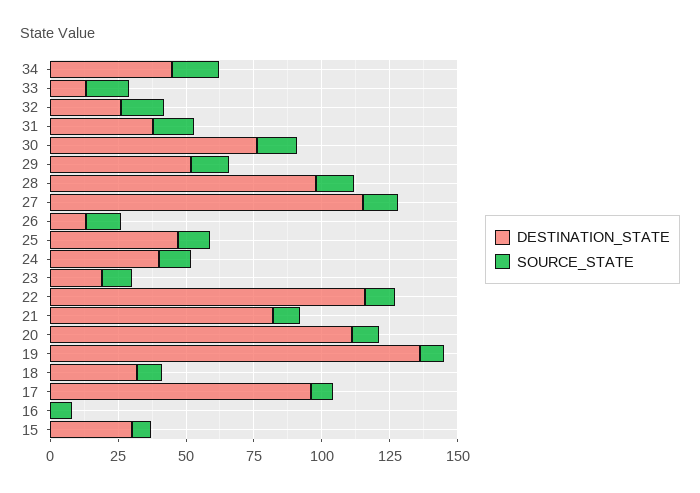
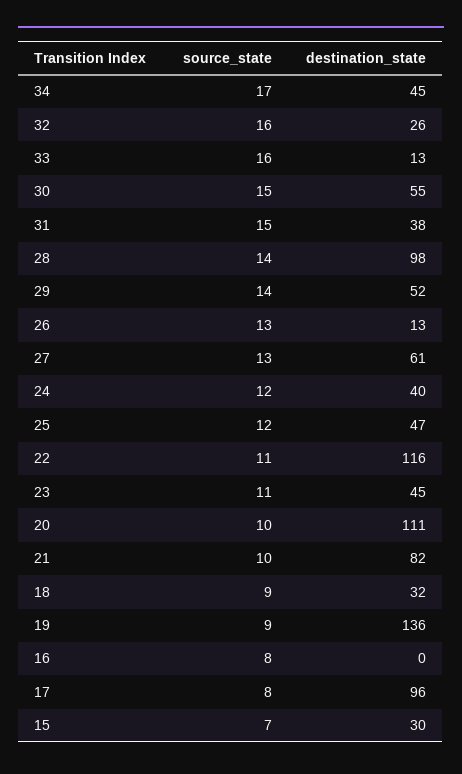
  {
    "DESTINATION_STATE": {
      "34": 45,
      "33": 13,
      "32": 26,
      "31": 38,
-     "30": 75,
+     "30": 55,
      "29": 52,
      "28": 98,
-     "27": 115,
+     "27": 61,
      "26": 13,
      "25": 47,
      "24": 40,
-     "23": 20,
+     "23": 45,
      "22": 116,
      "21": 82,
      "20": 111,
      "19": 136,
      "18": 32,
      "17": 96,
      "16": 0,
      "15": 30
    },
    "SOURCE_STATE": {
      "34": 17,
      "33": 16,
      "32": 16,
      "31": 15,
      "30": 15,
      "29": 14,
      "28": 14,
      "27": 13,
      "26": 13,
      "25": 12,
      "24": 12,
      "23": 11,
      "22": 11,
      "21": 10,
      "20": 10,
      "19": 9,
      "18": 9,
      "17": 8,
      "16": 8,
      "15": 7
    }
  }

